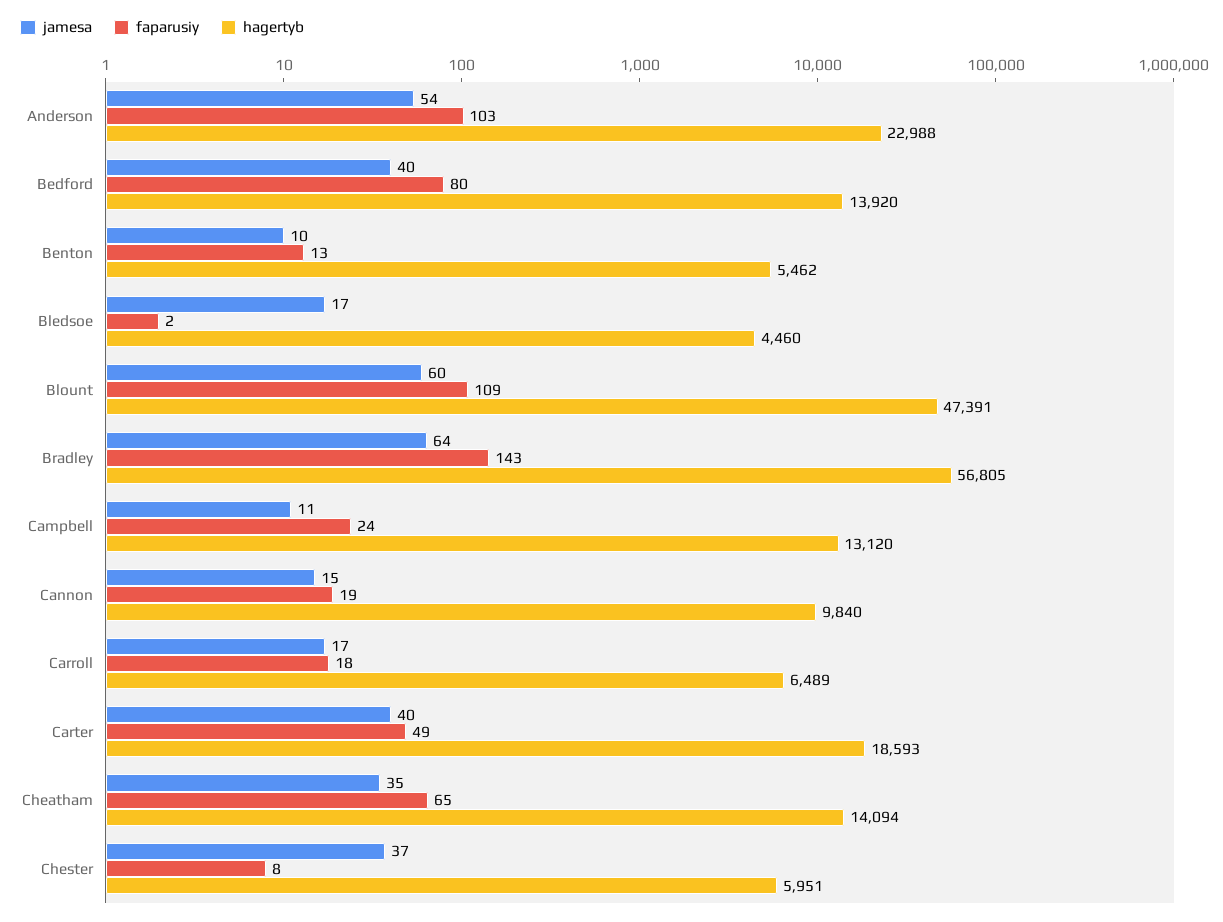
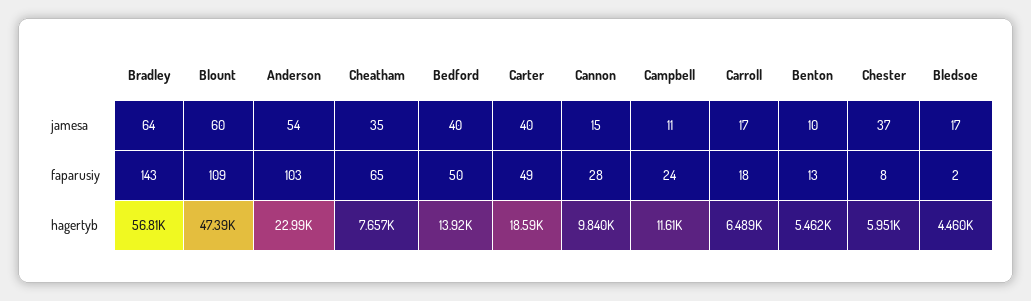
  {
    "jamesa": {
      "Anderson": 54,
      "Bedford": 40,
      "Benton": 10,
      "Bledsoe": 17,
      "Blount": 60,
      "Bradley": 64,
      "Campbell": 11,
      "Cannon": 15,
      "Carroll": 17,
      "Carter": 40,
      "Cheatham": 35,
      "Chester": 37
    },
    "faparusiy": {
      "Anderson": 103,
-     "Bedford": 80,
+     "Bedford": 50,
      "Benton": 13,
      "Bledsoe": 2,
      "Blount": 109,
      "Bradley": 143,
      "Campbell": 24,
-     "Cannon": 19,
+     "Cannon": 28,
      "Carroll": 18,
      "Carter": 49,
      "Cheatham": 65,
      "Chester": 8
    },
    "hagertyb": {
      "Anderson": 22988,
      "Bedford": 13920,
      "Benton": 5462,
      "Bledsoe": 4460,
      "Blount": 47391,
      "Bradley": 56805,
-     "Campbell": 13120,
+     "Campbell": 11610,
      "Cannon": 9840,
      "Carroll": 6489,
      "Carter": 18593,
-     "Cheatham": 14094,
+     "Cheatham": 7657,
      "Chester": 5951
    }
  }

